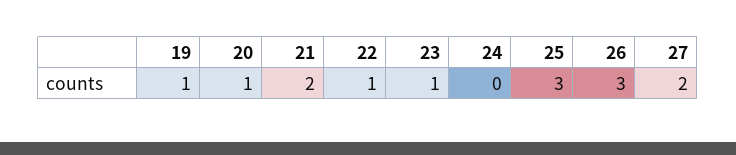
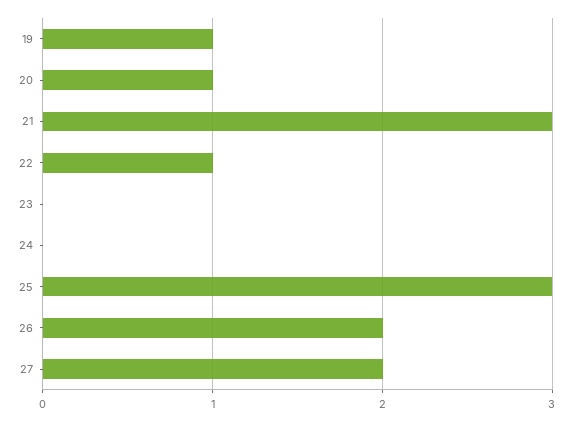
  {
    "19": 1,
    "20": 1,
-   "21": 2,
+   "21": 3,
    "22": 1,
-   "23": 1,
+   "23": 0,
    "24": 0,
    "25": 3,
-   "26": 3,
+   "26": 2,
    "27": 2
  }

